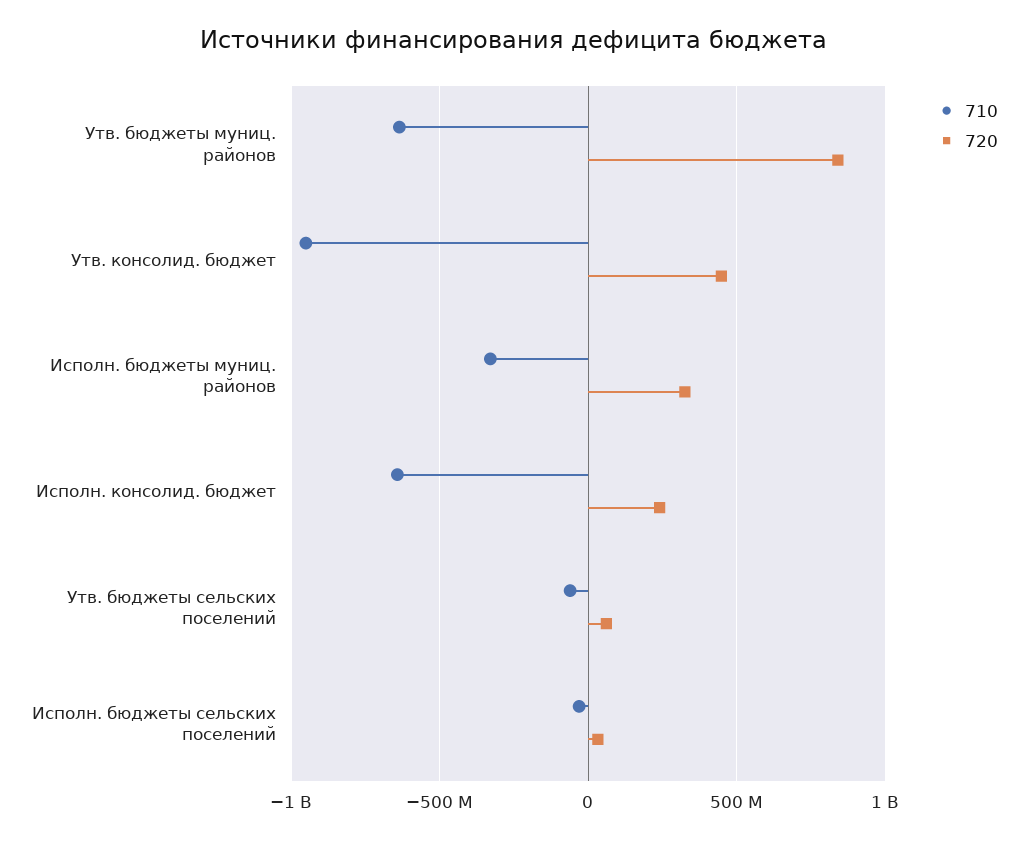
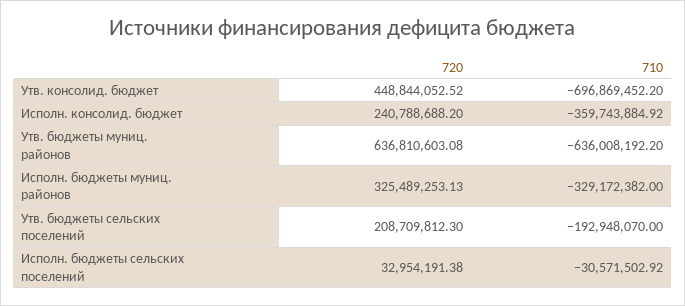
  {
    "710": {
      "Утв. бюджеты муниц. районов": -636008192.2,
-     "Утв. консолид. бюджет": -950000000,
+     "Утв. консолид. бюджет": -696869452.2,
      "Исполн. бюджеты муниц. районов": -329172382,
-     "Исполн. консолид. бюджет": -650000000,
+     "Исполн. консолид. бюджет": -359743884.92,
-     "Утв. бюджеты сельских поселений": -50000000,
+     "Утв. бюджеты сельских поселений": -192948070,
      "Исполн. бюджеты сельских поселений": -30571502.92
    },
    "720": {
-     "Утв. бюджеты муниц. районов": 850000000,
+     "Утв. бюджеты муниц. районов": 636810603.08,
      "Утв. консолид. бюджет": 448844052.52,
      "Исполн. бюджеты муниц. районов": 325489253.13,
      "Исполн. консолид. бюджет": 240788688.2,
-     "Утв. бюджеты сельских поселений": 50000000,
+     "Утв. бюджеты сельских поселений": 208709812.3,
      "Исполн. бюджеты сельских поселений": 32954191.38
    }
  }

